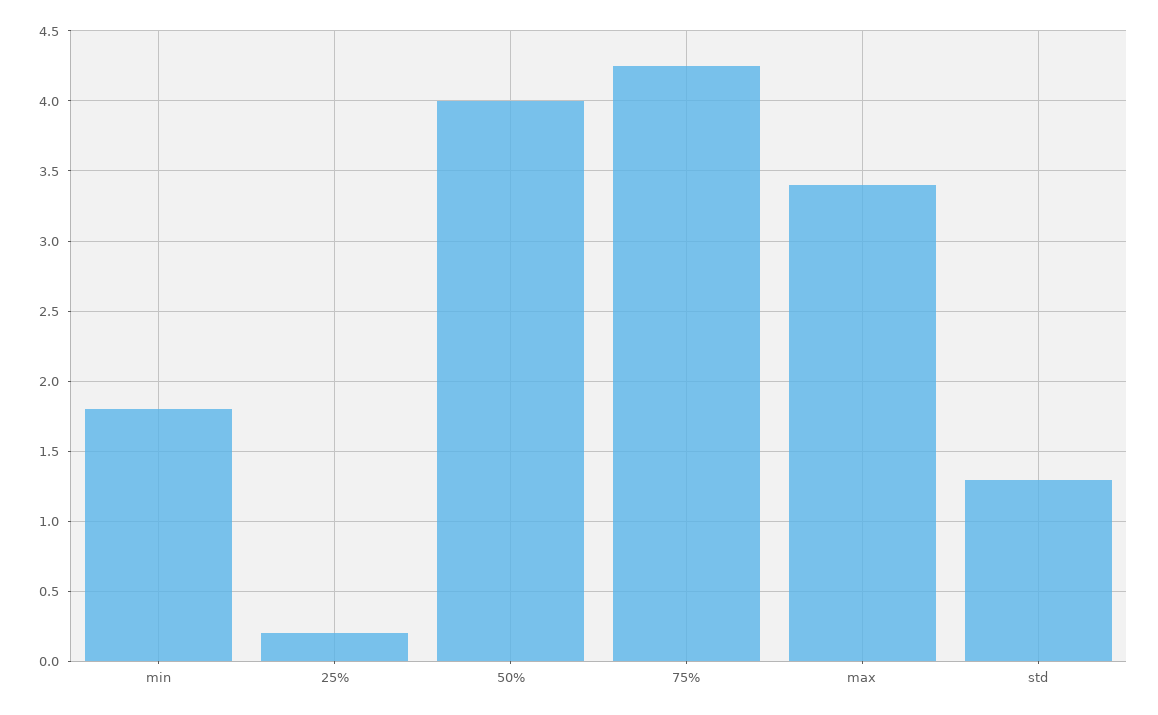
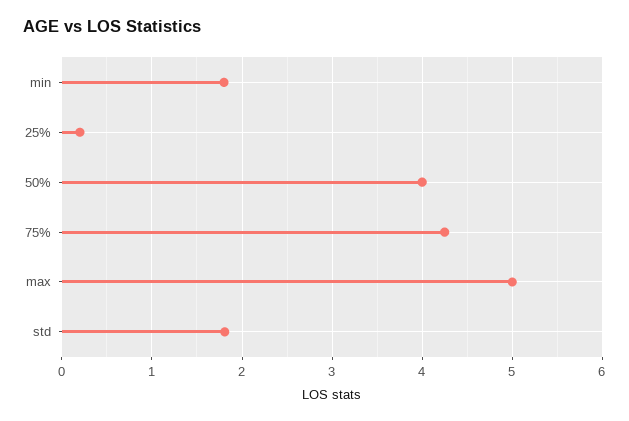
  {
    "min": 1.8,
    "25%": 0.2,
    "50%": 4,
    "75%": 4.25,
-   "max": 3.4,
+   "max": 5,
-   "std": 1.3
+   "std": 1.8
  }

